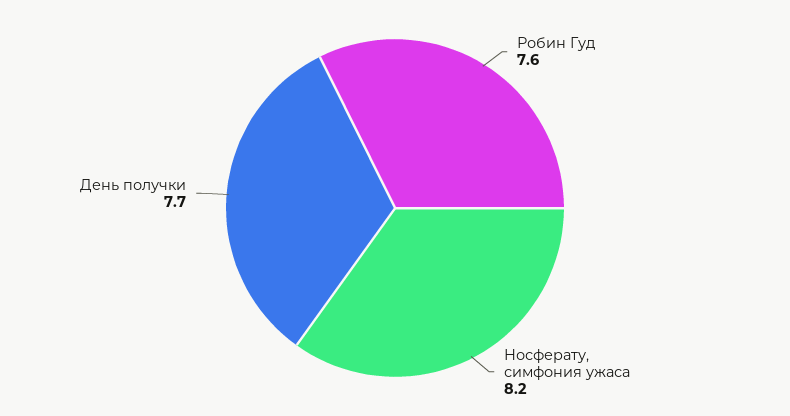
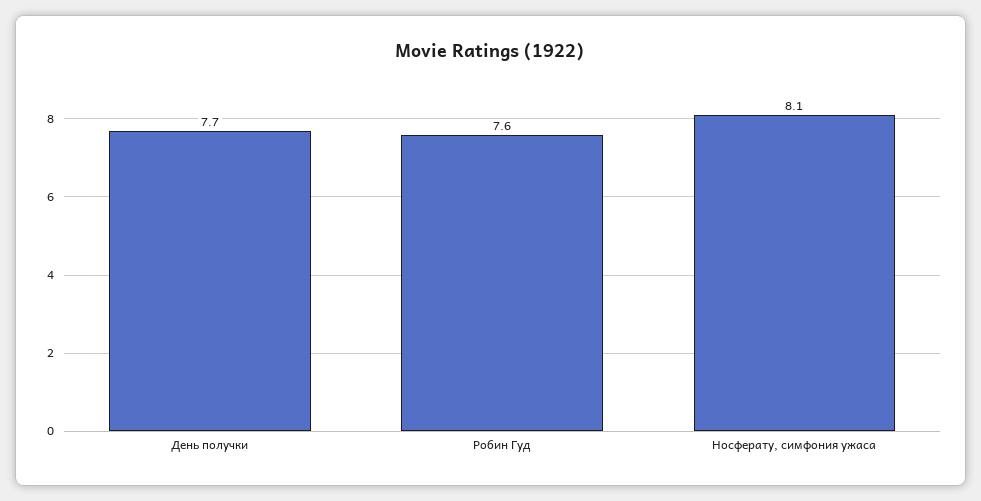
  {
    "Робин Гуд": 7.6,
-   "Носферату, симфония ужаса": 8.2,
+   "Носферату, симфония ужаса": 8.1,
    "День получки": 7.7
  }

